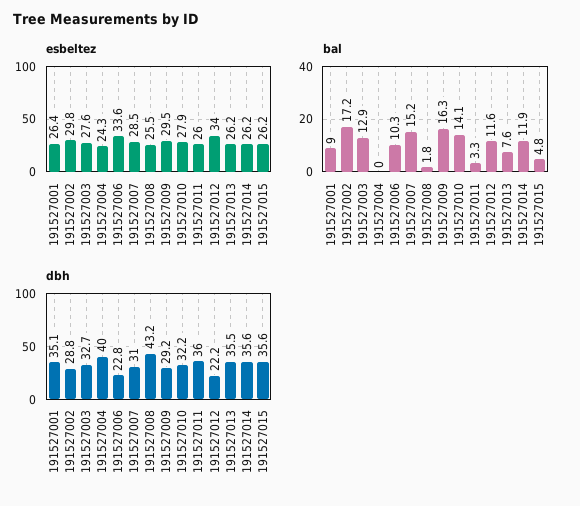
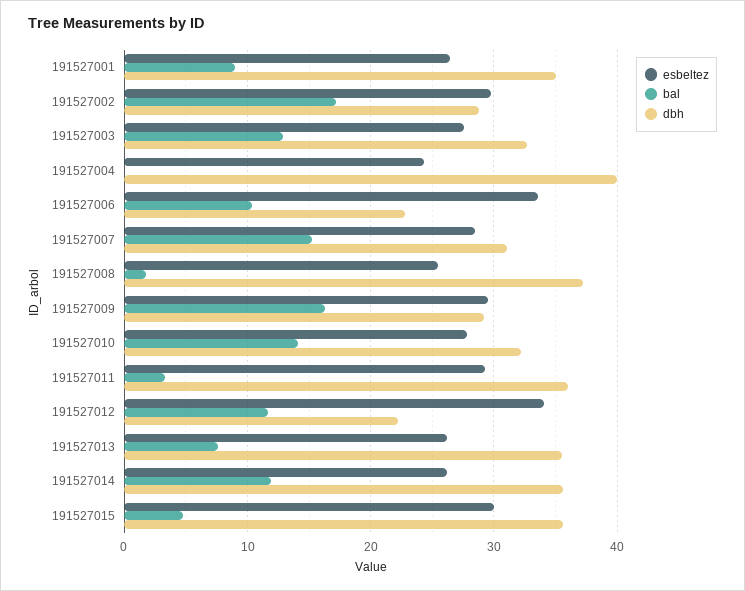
  {
    "esbeltez": {
      "191527001": 26.4,
      "191527002": 29.8,
      "191527003": 27.6,
      "191527004": 24.3,
      "191527006": 33.6,
      "191527007": 28.5,
      "191527008": 25.5,
      "191527009": 29.5,
      "191527010": 27.9,
-     "191527011": 26,
+     "191527011": 29,
      "191527012": 34,
      "191527013": 26.2,
      "191527014": 26.2,
-     "191527015": 26.2
+     "191527015": 30
    },
    "bal": {
      "191527001": 9,
      "191527002": 17.2,
      "191527003": 12.9,
      "191527004": 0,
      "191527006": 10.3,
      "191527007": 15.2,
      "191527008": 1.8,
      "191527009": 16.3,
      "191527010": 14.1,
      "191527011": 3.3,
      "191527012": 11.6,
      "191527013": 7.6,
      "191527014": 11.9,
      "191527015": 4.8
    },
    "dbh": {
      "191527001": 35.1,
      "191527002": 28.8,
      "191527003": 32.7,
      "191527004": 40,
      "191527006": 22.8,
      "191527007": 31,
-     "191527008": 43.2,
+     "191527008": 37,
      "191527009": 29.2,
      "191527010": 32.2,
      "191527011": 36,
      "191527012": 22.2,
      "191527013": 35.5,
      "191527014": 35.6,
      "191527015": 35.6
    }
  }

